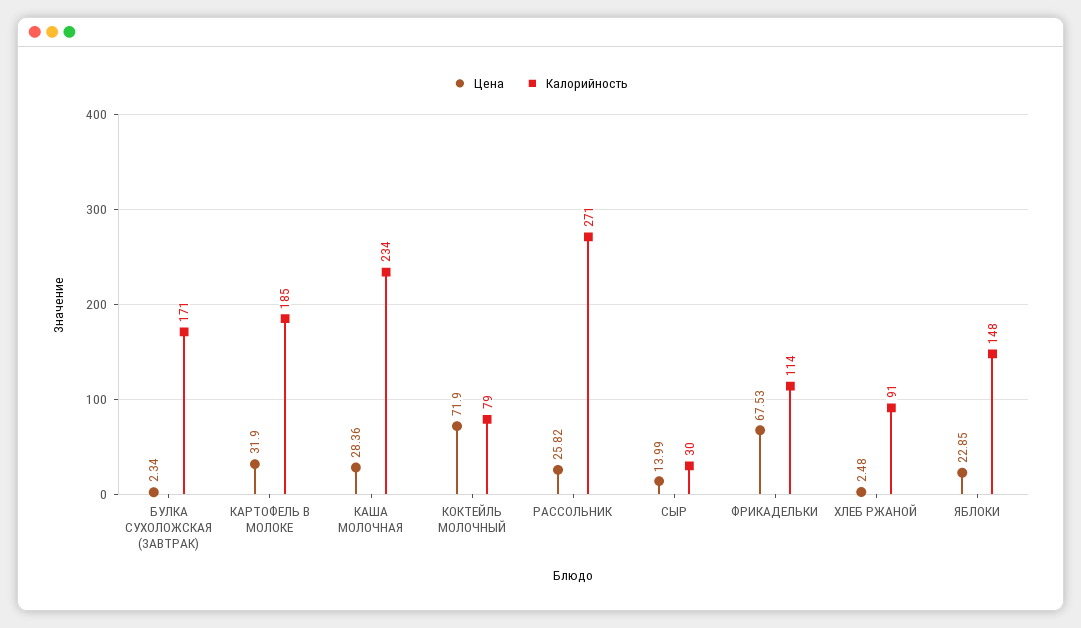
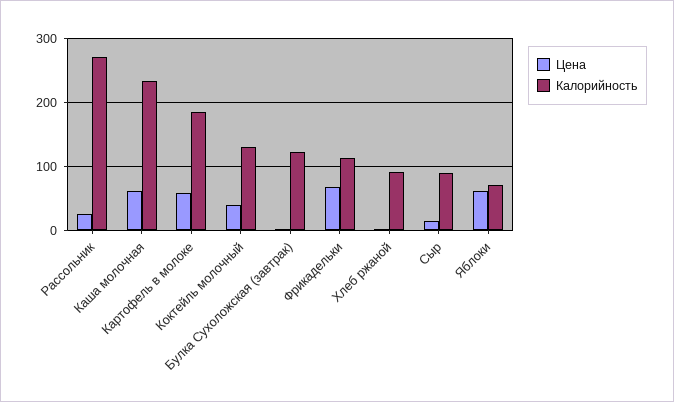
  {
    "Цена": {
      "БУЛКА СУХОЛОЖСКАЯ (ЗАВТРАК)": 2.34,
-     "КАРТОФЕЛЬ В МОЛОКЕ": 31.9,
+     "КАРТОФЕЛЬ В МОЛОКЕ": 60,
-     "КАША МОЛОЧНАЯ": 28.36,
+     "КАША МОЛОЧНАЯ": 60,
-     "КОКТЕЙЛЬ МОЛОЧНЫЙ": 71.9,
+     "КОКТЕЙЛЬ МОЛОЧНЫЙ": 40,
      "РАССОЛЬНИК": 25.82,
      "СЫР": 13.99,
      "ФРИКАДЕЛЬКИ": 67.53,
      "ХЛЕБ РЖАНОЙ": 2.48,
-     "ЯБЛОКИ": 22.85
+     "ЯБЛОКИ": 60
    },
    "Калорийность": {
-     "БУЛКА СУХОЛОЖСКАЯ (ЗАВТРАК)": 171,
+     "БУЛКА СУХОЛОЖСКАЯ (ЗАВТРАК)": 120,
      "КАРТОФЕЛЬ В МОЛОКЕ": 185,
      "КАША МОЛОЧНАЯ": 234,
-     "КОКТЕЙЛЬ МОЛОЧНЫЙ": 79,
+     "КОКТЕЙЛЬ МОЛОЧНЫЙ": 130,
      "РАССОЛЬНИК": 271,
-     "СЫР": 30,
+     "СЫР": 90,
      "ФРИКАДЕЛЬКИ": 114,
      "ХЛЕБ РЖАНОЙ": 91,
-     "ЯБЛОКИ": 148
+     "ЯБЛОКИ": 70
    }
  }

